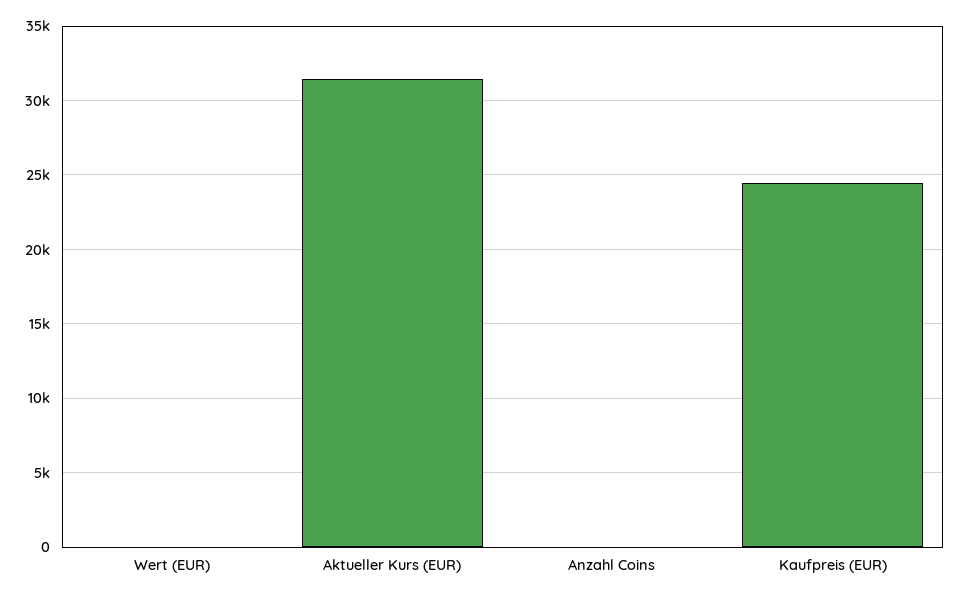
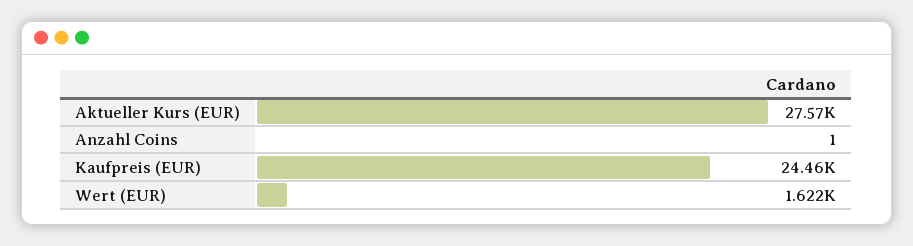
  {
-   "Wert (EUR)": 0,
+   "Wert (EUR)": 1622,
-   "Aktueller Kurs (EUR)": 31500,
+   "Aktueller Kurs (EUR)": 27570,
    "Anzahl Coins": 1,
    "Kaufpreis (EUR)": 24460
  }

